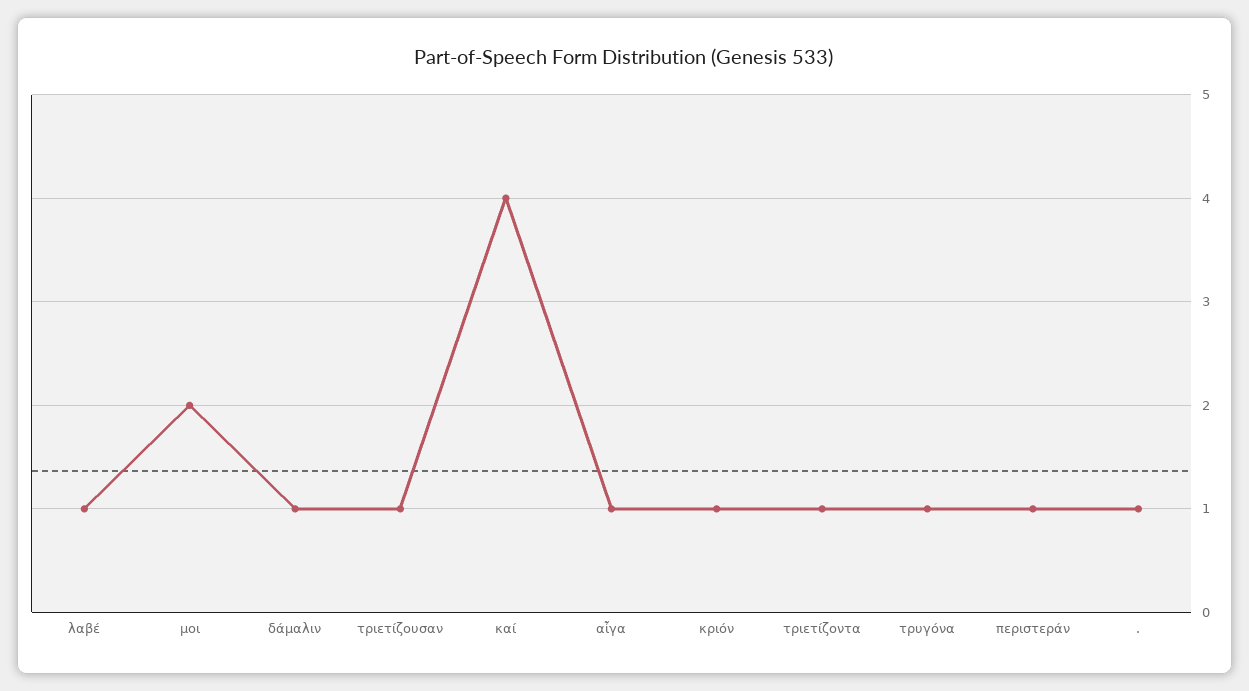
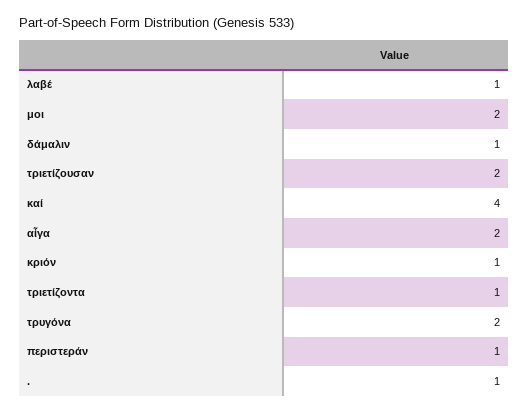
  {
    "λαβέ": 1,
    "μοι": 2,
    "δάμαλιν": 1,
-   "τριετίζουσαν": 1,
+   "τριετίζουσαν": 2,
    "καί": 4,
-   "αἶγα": 1,
+   "αἶγα": 2,
    "κριόν": 1,
    "τριετίζοντα": 1,
-   "τρυγόνα": 1,
+   "τρυγόνα": 2,
    "περιστεράν": 1,
    ".": 1
  }

